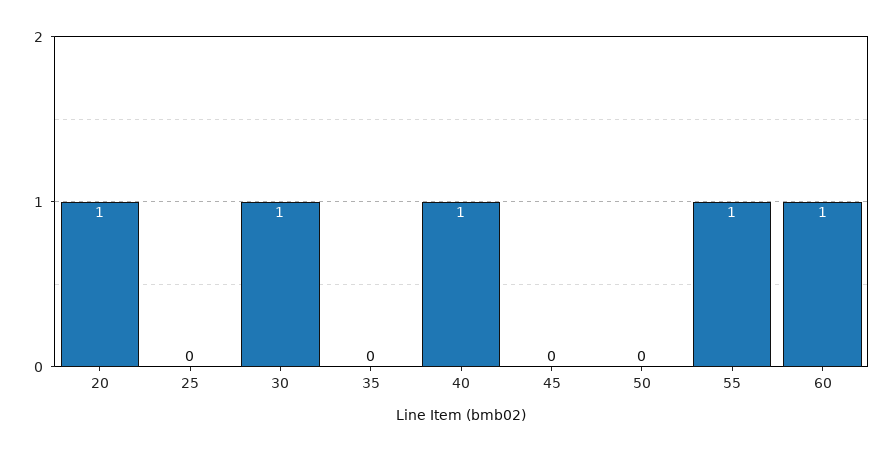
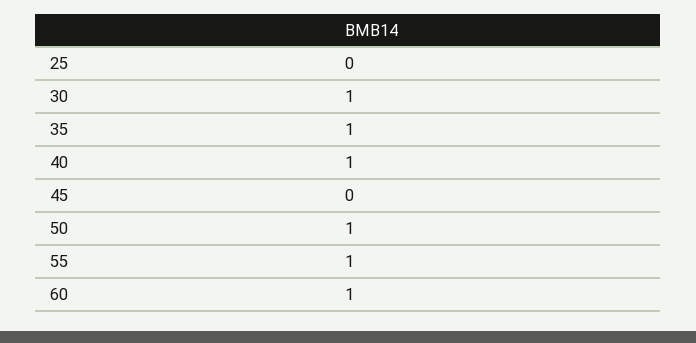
  {
-   "20": 1,
    "25": 0,
    "30": 1,
-   "35": 0,
+   "35": 1,
    "40": 1,
    "45": 0,
-   "50": 0,
+   "50": 1,
    "55": 1,
    "60": 1
  }

